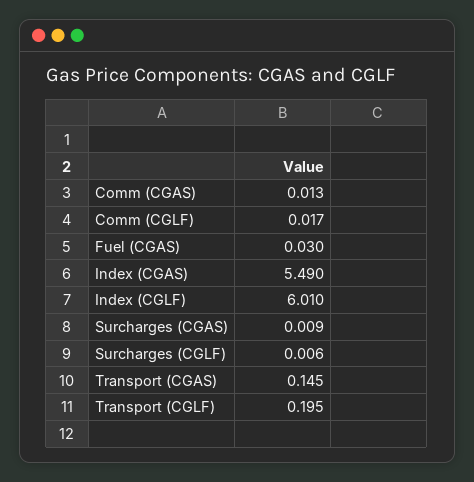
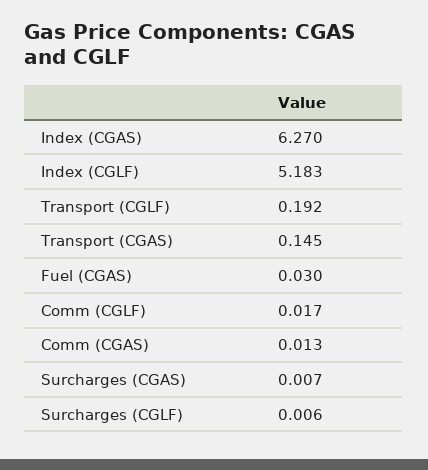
  {
    "Comm (CGAS)": 0.013,
    "Comm (CGLF)": 0.017,
    "Fuel (CGAS)": 0.03,
-   "Index (CGAS)": 5.49,
+   "Index (CGAS)": 6.27,
-   "Index (CGLF)": 6.01,
+   "Index (CGLF)": 5.183,
-   "Surcharges (CGAS)": 0.009,
+   "Surcharges (CGAS)": 0.007,
    "Surcharges (CGLF)": 0.006,
    "Transport (CGAS)": 0.145,
-   "Transport (CGLF)": 0.195
+   "Transport (CGLF)": 0.192
  }

